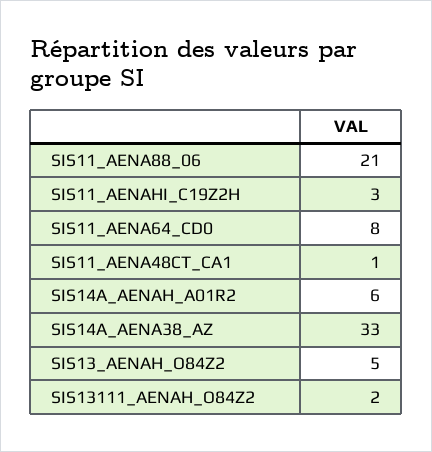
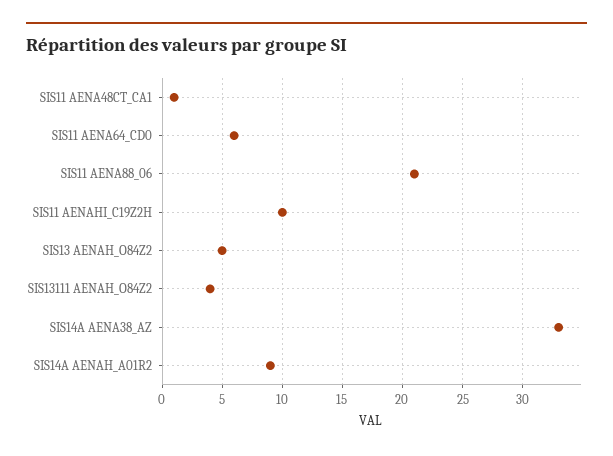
  {
    "SIS11_AENA88_06": 21,
-   "SIS11_AENAHI_C19Z2H": 3,
+   "SIS11_AENAHI_C19Z2H": 10,
-   "SIS11_AENA64_CD0": 8,
+   "SIS11_AENA64_CD0": 6,
    "SIS11_AENA48CT_CA1": 1,
-   "SIS14A_AENAH_A01R2": 6,
+   "SIS14A_AENAH_A01R2": 9,
    "SIS14A_AENA38_AZ": 33,
    "SIS13_AENAH_O84Z2": 5,
-   "SIS13111_AENAH_O84Z2": 2
+   "SIS13111_AENAH_O84Z2": 4
  }

